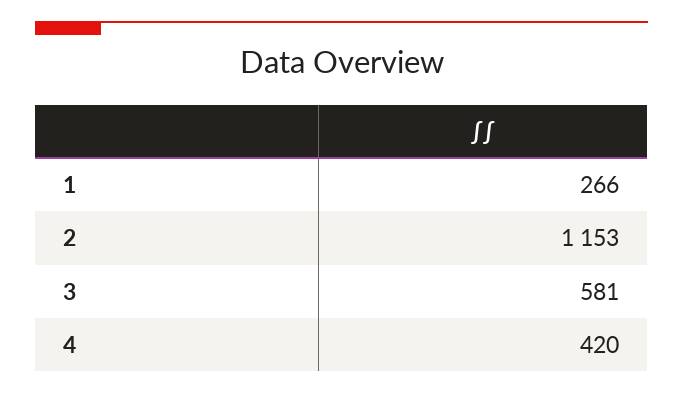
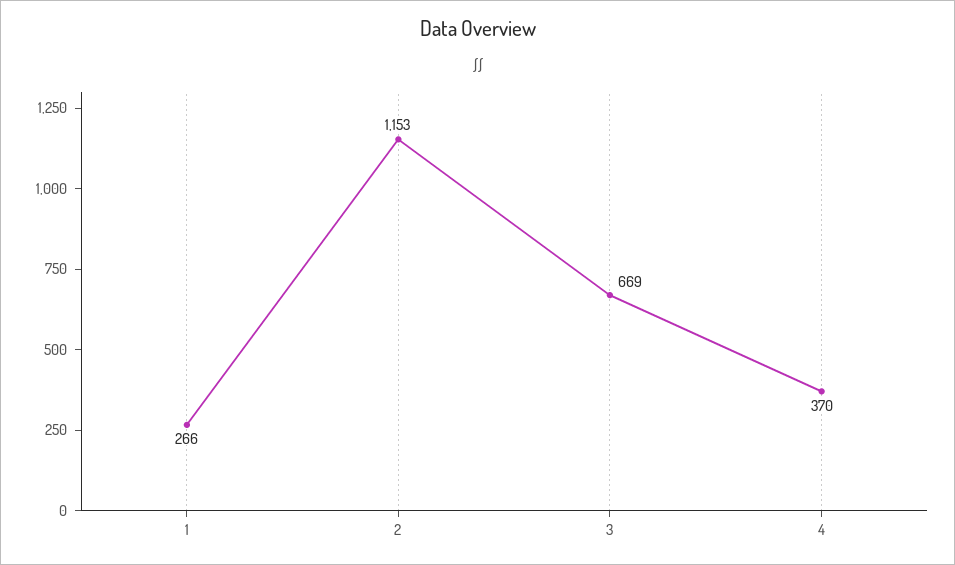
  {
    "1": 266,
    "2": 1153,
-   "3": 581,
+   "3": 669,
-   "4": 420
+   "4": 370
  }

